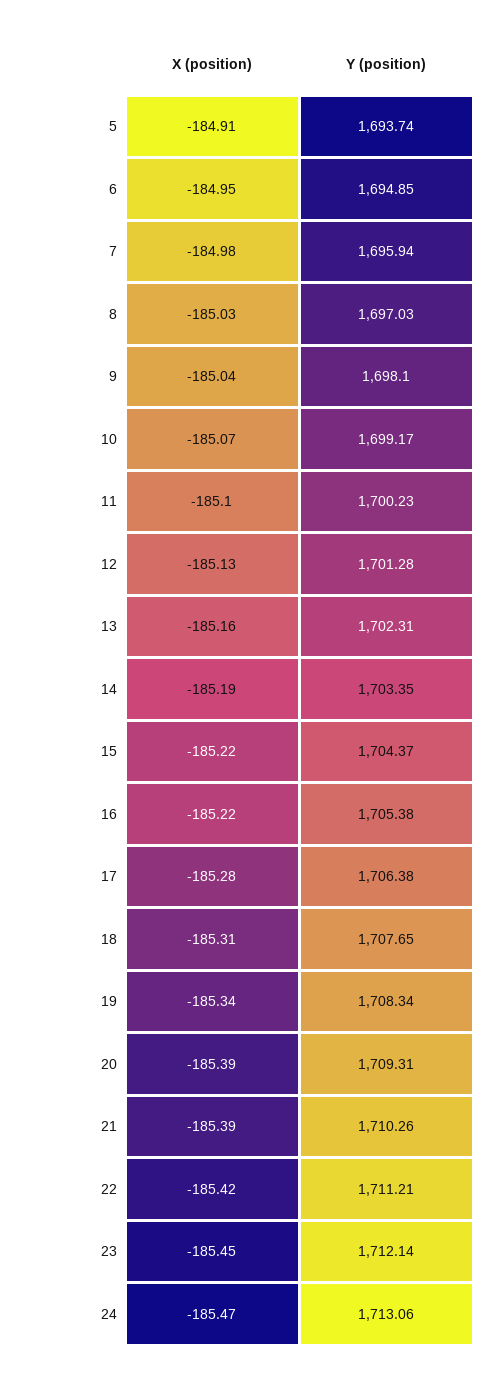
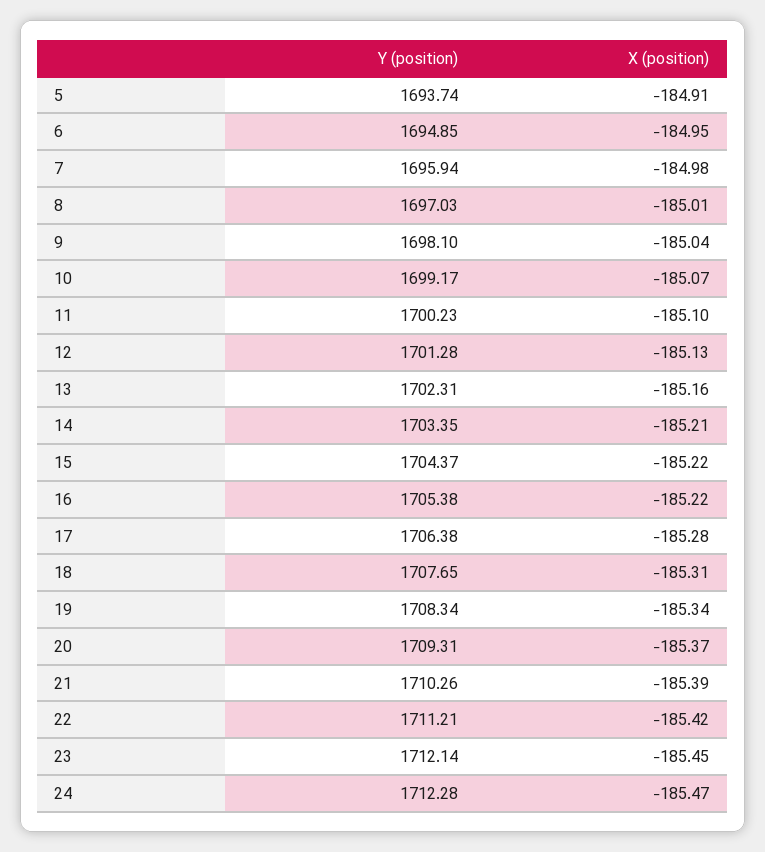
  {
    "X (position)": {
      "5": -184.91,
      "6": -184.95,
      "7": -184.98,
-     "8": -185.03,
+     "8": -185.01,
      "9": -185.04,
      "10": -185.07,
      "11": -185.1,
      "12": -185.13,
      "13": -185.16,
-     "14": -185.19,
+     "14": -185.21,
      "15": -185.22,
      "16": -185.22,
      "17": -185.28,
      "18": -185.31,
      "19": -185.34,
-     "20": -185.39,
+     "20": -185.37,
      "21": -185.39,
      "22": -185.42,
      "23": -185.45,
      "24": -185.47
    },
    "Y (position)": {
      "5": 1693.74,
      "6": 1694.85,
      "7": 1695.94,
      "8": 1697.03,
      "9": 1698.1,
      "10": 1699.17,
      "11": 1700.23,
      "12": 1701.28,
      "13": 1702.31,
      "14": 1703.35,
      "15": 1704.37,
      "16": 1705.38,
      "17": 1706.38,
      "18": 1707.65,
      "19": 1708.34,
      "20": 1709.31,
      "21": 1710.26,
      "22": 1711.21,
      "23": 1712.14,
-     "24": 1713.06
+     "24": 1712.28
    }
  }

